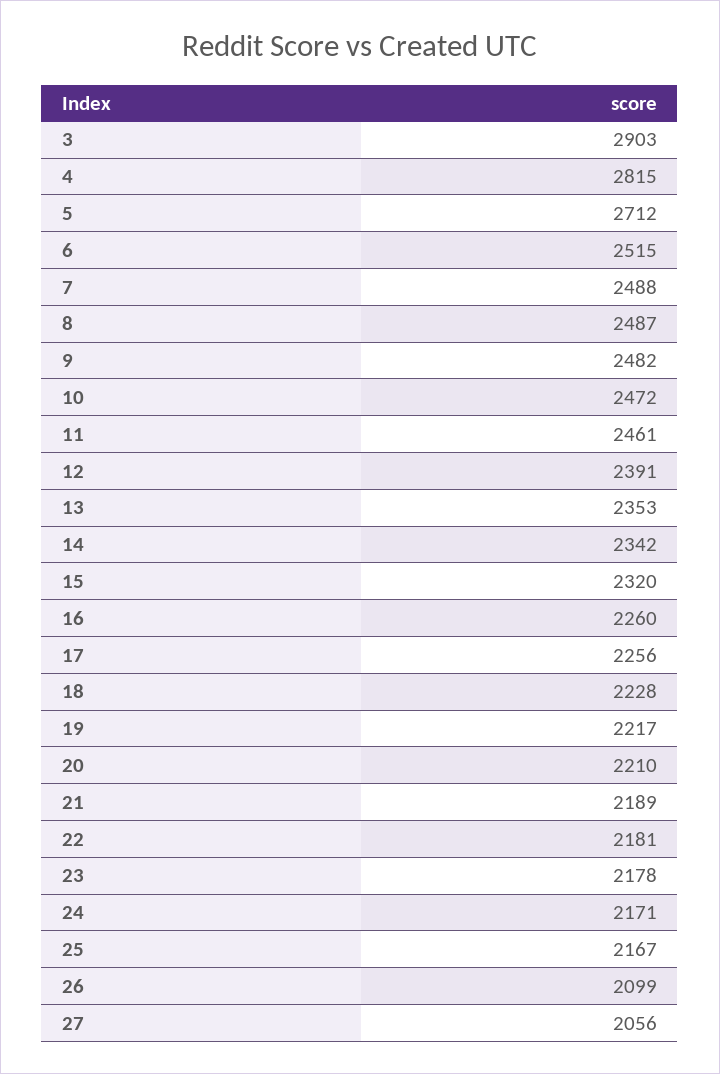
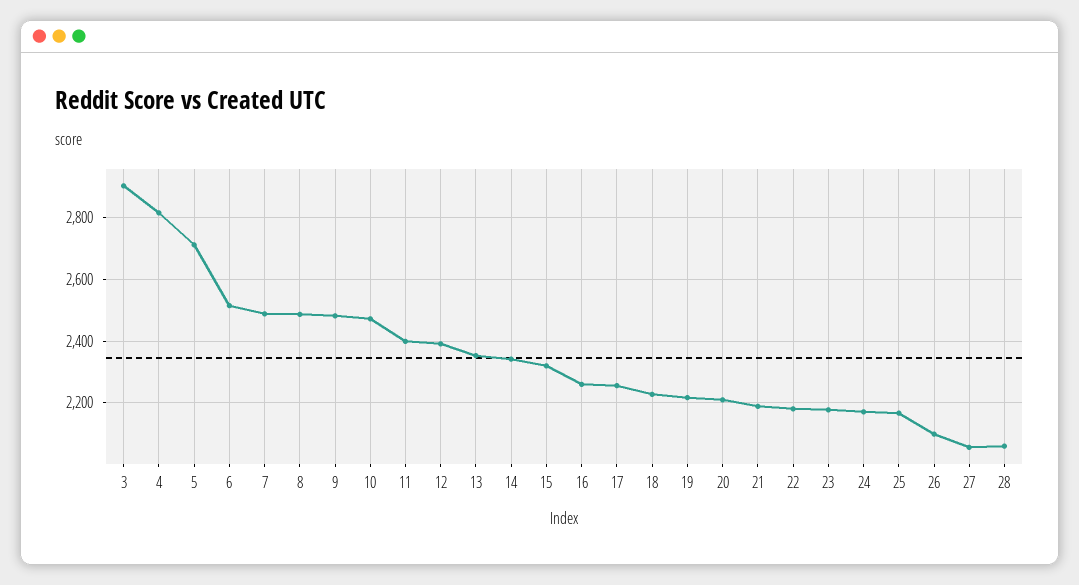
  {
    "3": 2903,
    "4": 2815,
    "5": 2712,
    "6": 2515,
    "7": 2488,
    "8": 2487,
    "9": 2482,
    "10": 2472,
-   "11": 2461,
+   "11": 2400,
    "12": 2391,
    "13": 2353,
    "14": 2342,
    "15": 2320,
    "16": 2260,
    "17": 2256,
    "18": 2228,
    "19": 2217,
    "20": 2210,
    "21": 2189,
    "22": 2181,
    "23": 2178,
    "24": 2171,
    "25": 2167,
    "26": 2099,
-   "27": 2056
+   "27": 2056,
+   "28": 2060
  }

